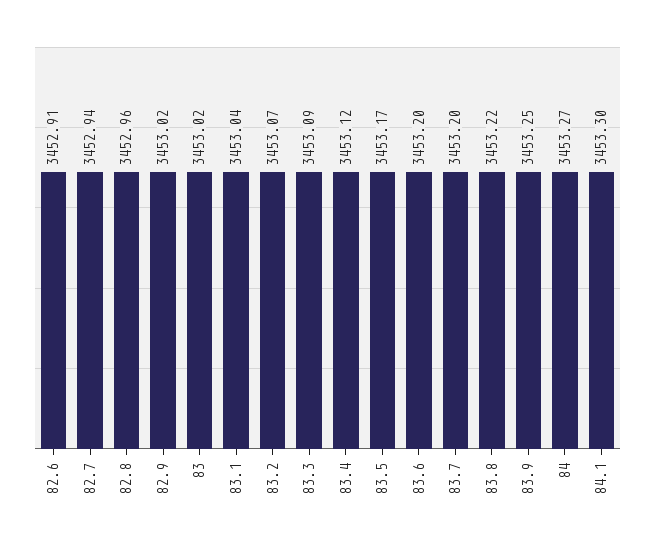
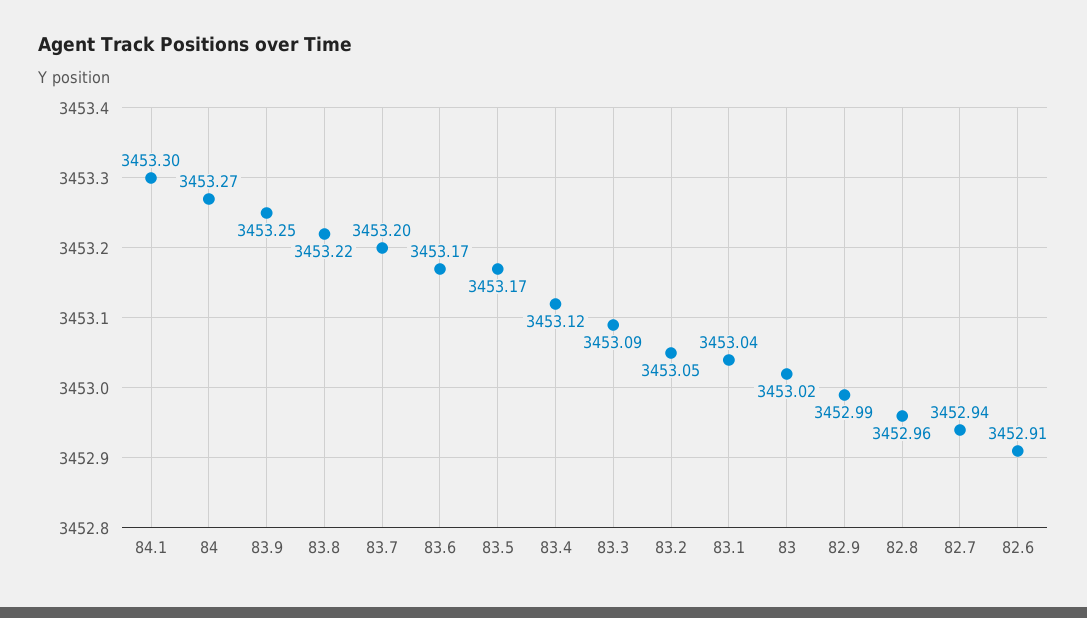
  {
    "82.6": 3452.91,
    "82.7": 3452.94,
    "82.8": 3452.96,
-   "82.9": 3453.02,
+   "82.9": 3452.99,
    "83": 3453.02,
    "83.1": 3453.04,
-   "83.2": 3453.07,
+   "83.2": 3453.05,
    "83.3": 3453.09,
    "83.4": 3453.12,
    "83.5": 3453.17,
-   "83.6": 3453.2,
+   "83.6": 3453.17,
    "83.7": 3453.2,
    "83.8": 3453.22,
    "83.9": 3453.25,
    "84": 3453.27,
    "84.1": 3453.3
  }

